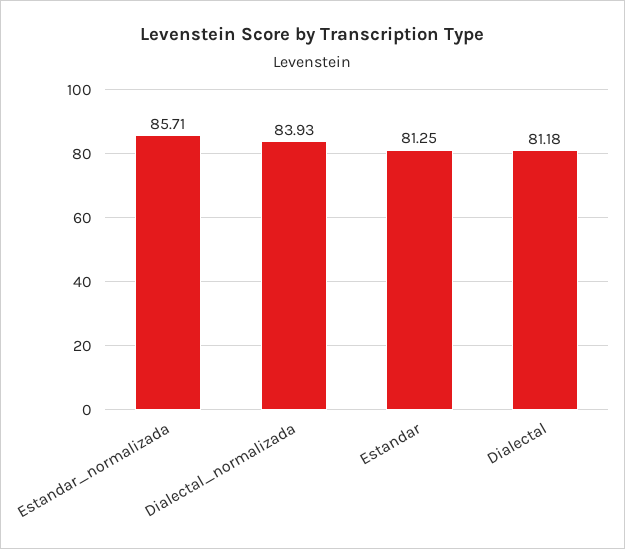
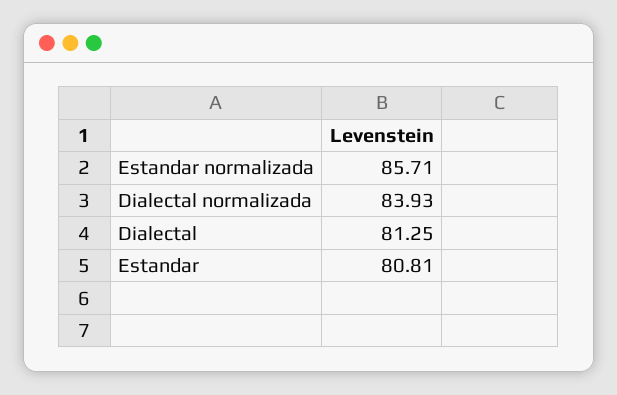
  {
    "Estandar_normalizada": 85.71,
    "Dialectal_normalizada": 83.93,
-   "Estandar": 81.25,
+   "Estandar": 80.81,
-   "Dialectal": 81.18
+   "Dialectal": 81.25
  }

